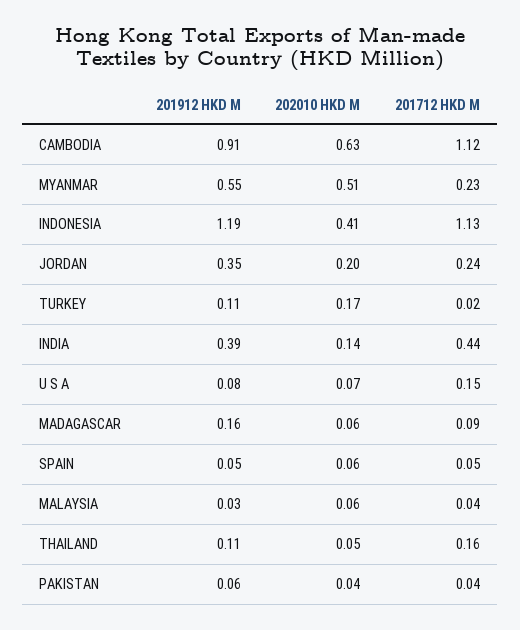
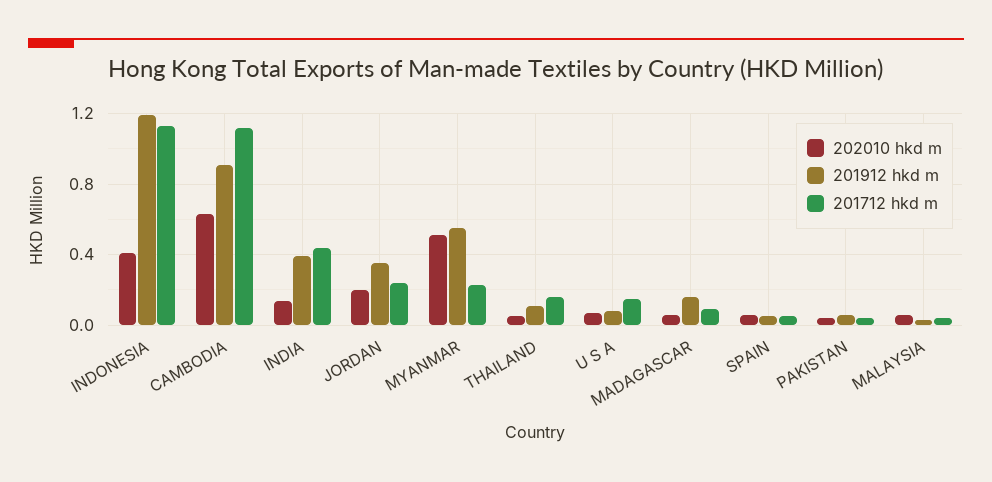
  {
    "201912 HKD M": {
      "CAMBODIA": 0.91,
      "MYANMAR": 0.55,
      "INDONESIA": 1.19,
      "JORDAN": 0.35,
-     "TURKEY": 0.11,
      "INDIA": 0.39,
      "U S A": 0.08,
      "MADAGASCAR": 0.16,
      "SPAIN": 0.05,
      "MALAYSIA": 0.03,
      "THAILAND": 0.11,
      "PAKISTAN": 0.06
    },
    "202010 HKD M": {
      "CAMBODIA": 0.63,
      "MYANMAR": 0.51,
      "INDONESIA": 0.41,
      "JORDAN": 0.2,
-     "TURKEY": 0.17,
      "INDIA": 0.14,
      "U S A": 0.07,
      "MADAGASCAR": 0.06,
      "SPAIN": 0.06,
      "MALAYSIA": 0.06,
      "THAILAND": 0.05,
      "PAKISTAN": 0.04
    },
    "201712 HKD M": {
      "CAMBODIA": 1.12,
      "MYANMAR": 0.23,
      "INDONESIA": 1.13,
      "JORDAN": 0.24,
-     "TURKEY": 0.02,
      "INDIA": 0.44,
      "U S A": 0.15,
      "MADAGASCAR": 0.09,
      "SPAIN": 0.05,
      "MALAYSIA": 0.04,
      "THAILAND": 0.16,
      "PAKISTAN": 0.04
    }
  }

